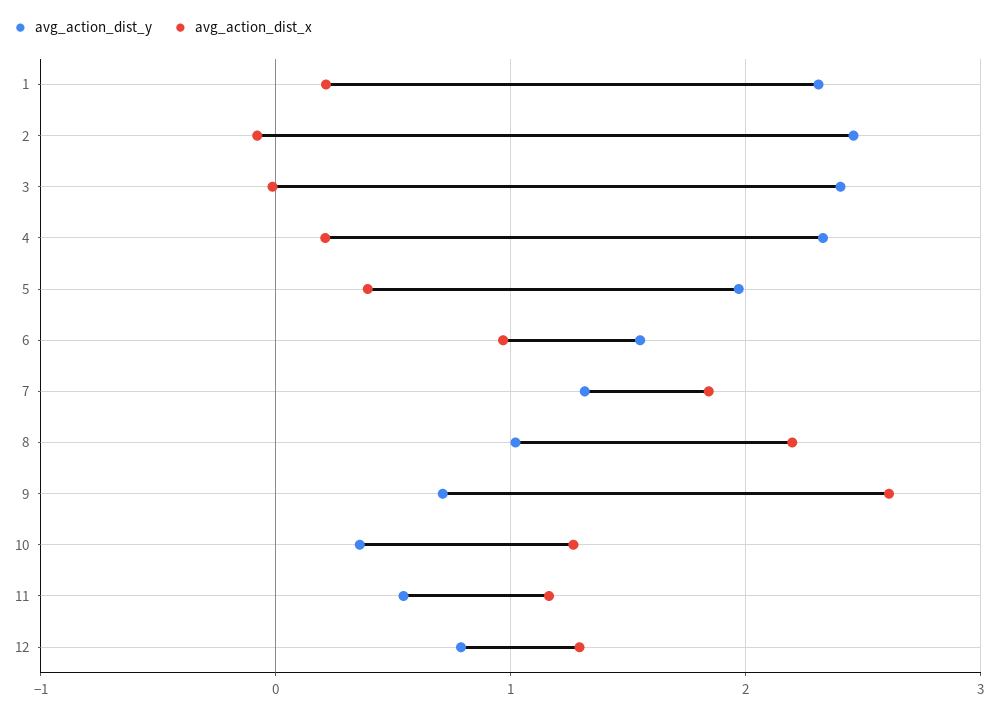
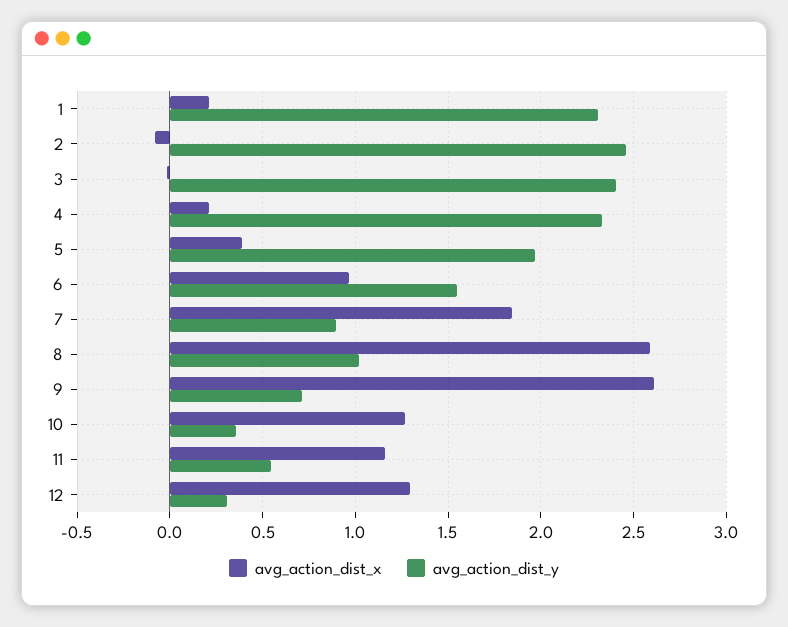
  {
    "avg_action_dist_y": {
      "1": 2.3,
      "2": 2.45,
      "3": 2.4,
      "4": 2.35,
      "5": 1.95,
      "6": 1.55,
-     "7": 1.3,
+     "7": 0.9,
      "8": 1,
      "9": 0.7,
      "10": 0.35,
      "11": 0.55,
-     "12": 0.8
+     "12": 0.3
    },
    "avg_action_dist_x": {
      "1": 0.2,
      "2": -0.1,
      "3": 0,
      "4": 0.2,
      "5": 0.4,
      "6": 0.95,
      "7": 1.85,
-     "8": 2.2,
+     "8": 2.6,
      "9": 2.6,
      "10": 1.25,
      "11": 1.15,
      "12": 1.3
    }
  }

